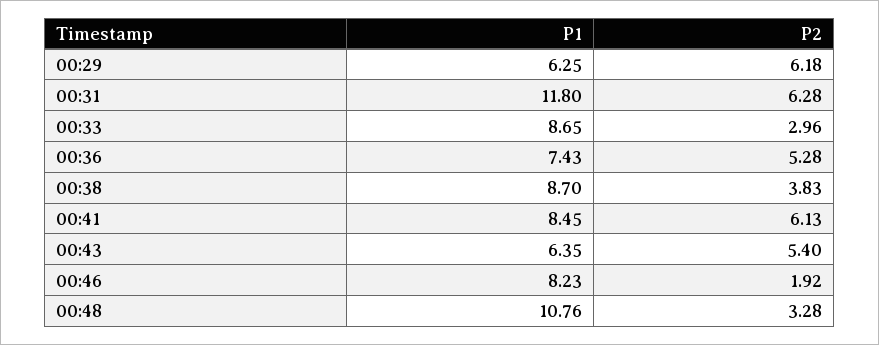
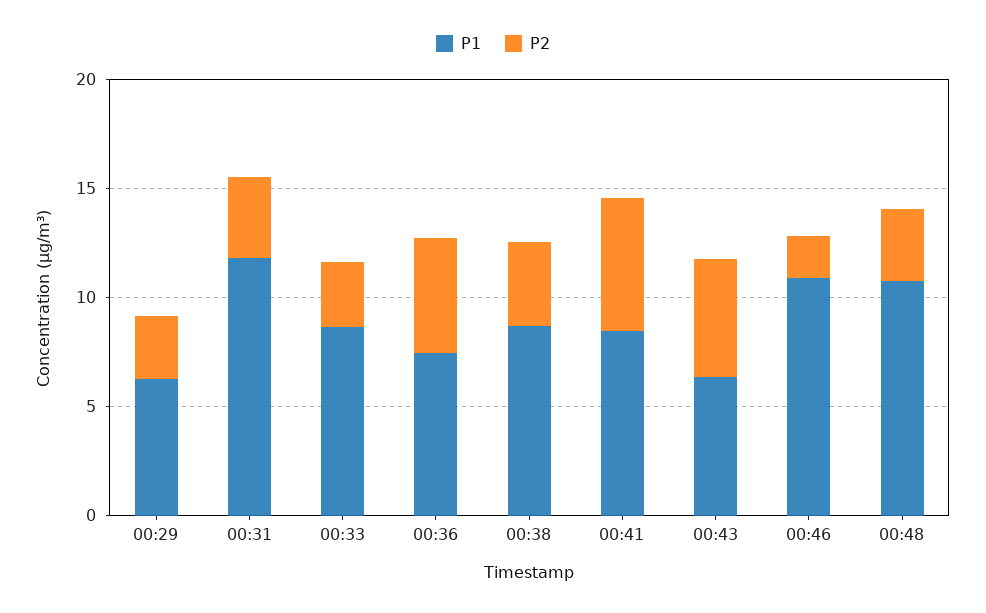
  {
    "P1": {
      "00:29": 6.25,
      "00:31": 11.8,
      "00:33": 8.65,
      "00:36": 7.43,
      "00:38": 8.7,
      "00:41": 8.45,
      "00:43": 6.35,
-     "00:46": 8.23,
+     "00:46": 11,
      "00:48": 10.76
    },
    "P2": {
-     "00:29": 6.18,
+     "00:29": 3,
-     "00:31": 6.28,
+     "00:31": 4,
      "00:33": 2.96,
      "00:36": 5.28,
      "00:38": 3.83,
      "00:41": 6.13,
      "00:43": 5.4,
      "00:46": 1.92,
      "00:48": 3.28
    }
  }

